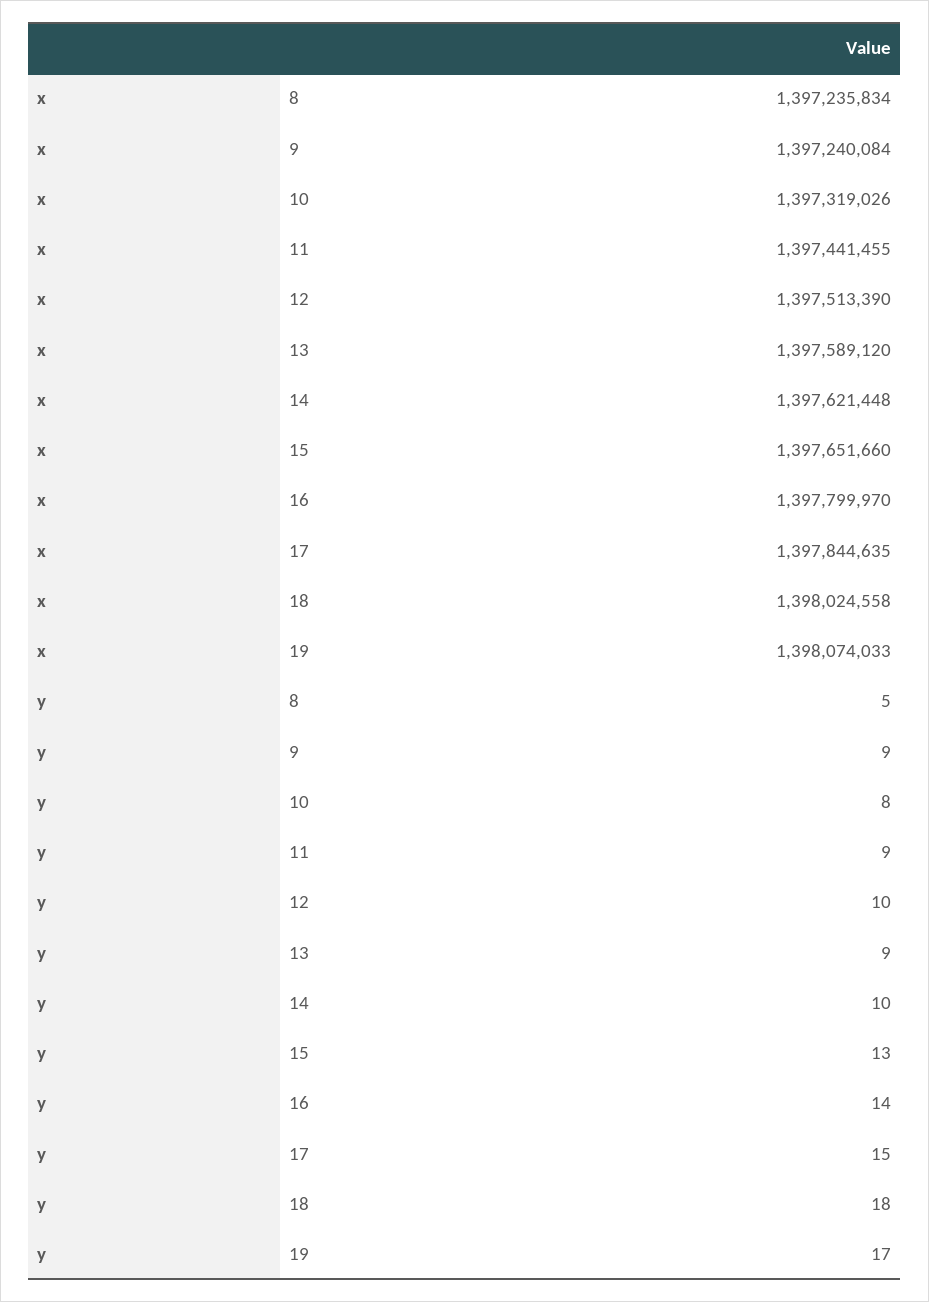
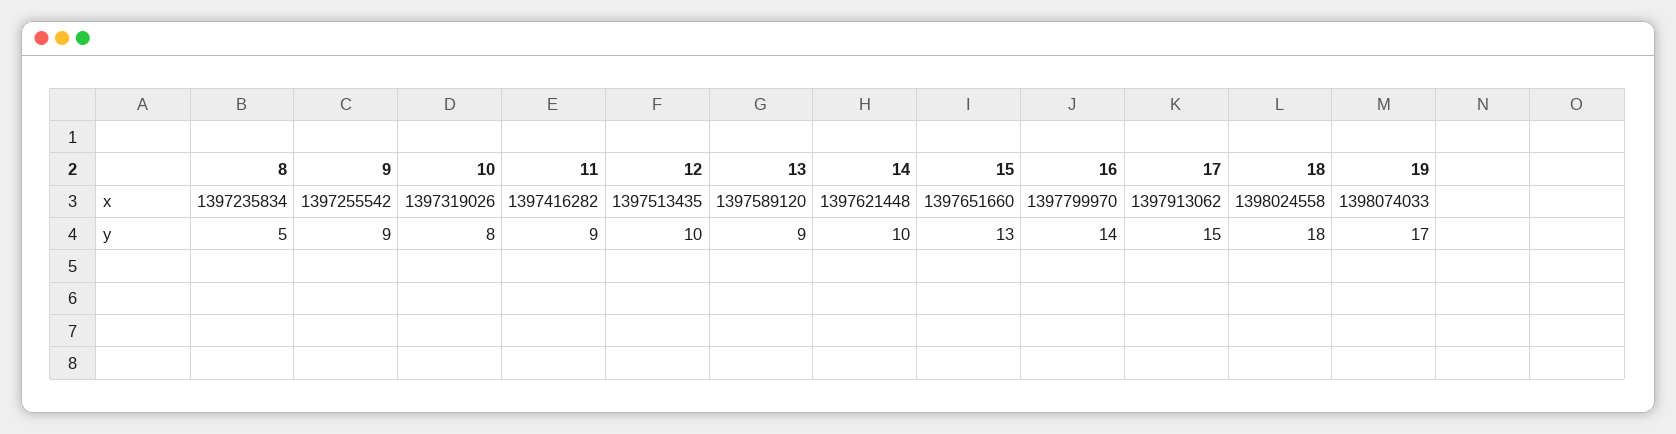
  {
    "x": {
      "8": 1397235834,
-     "9": 1397240084,
+     "9": 1397255542,
      "10": 1397319026,
-     "11": 1397441455,
+     "11": 1397416282,
-     "12": 1397513390,
+     "12": 1397513435,
      "13": 1397589120,
      "14": 1397621448,
      "15": 1397651660,
      "16": 1397799970,
-     "17": 1397844635,
+     "17": 1397913062,
      "18": 1398024558,
      "19": 1398074033
    },
    "y": {
      "8": 5,
      "9": 9,
      "10": 8,
      "11": 9,
      "12": 10,
      "13": 9,
      "14": 10,
      "15": 13,
      "16": 14,
      "17": 15,
      "18": 18,
      "19": 17
    }
  }

